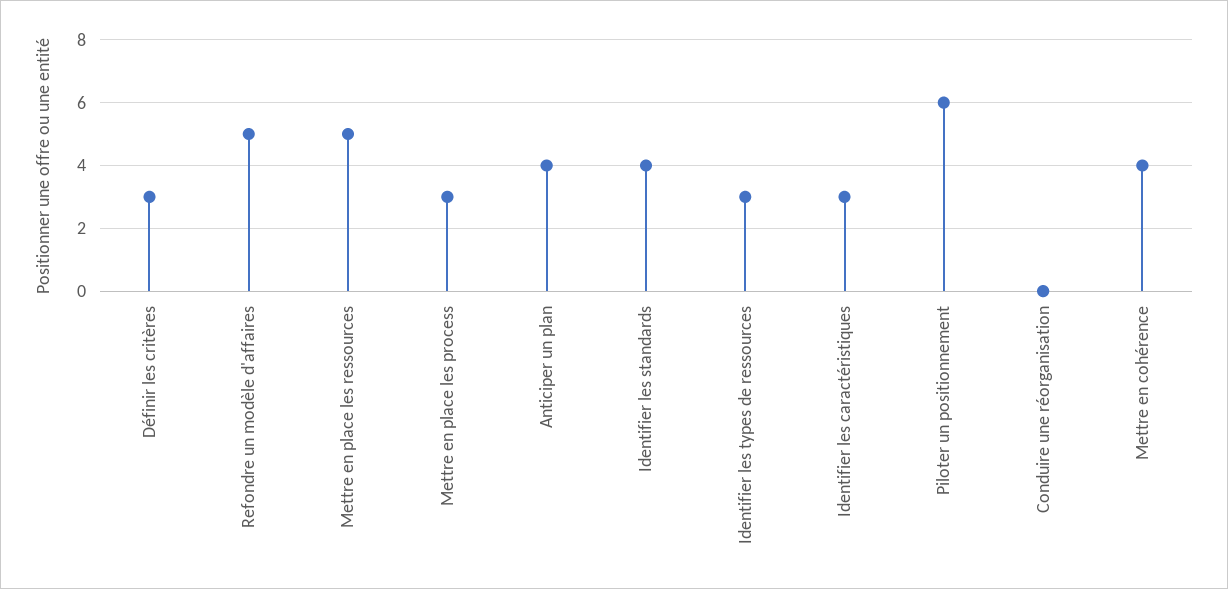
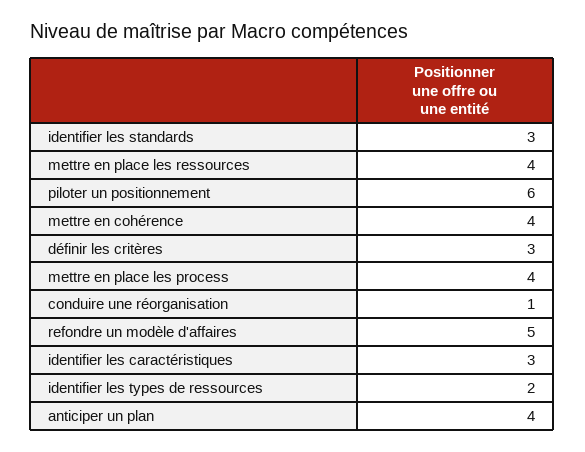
  {
    "Définir les critères": 3,
    "Refondre un modèle d'affaires": 5,
-   "Mettre en place les ressources": 5,
+   "Mettre en place les ressources": 4,
-   "Mettre en place les process": 3,
+   "Mettre en place les process": 4,
    "Anticiper un plan": 4,
-   "Identifier les standards": 4,
+   "Identifier les standards": 3,
-   "Identifier les types de ressources": 3,
+   "Identifier les types de ressources": 2,
    "Identifier les caractéristiques": 3,
    "Piloter un positionnement": 6,
-   "Conduire une réorganisation": 0,
+   "Conduire une réorganisation": 1,
    "Mettre en cohérence": 4
  }

